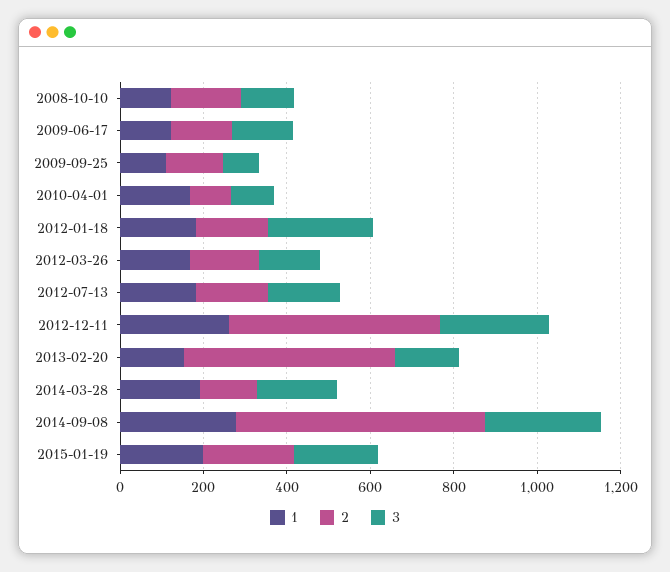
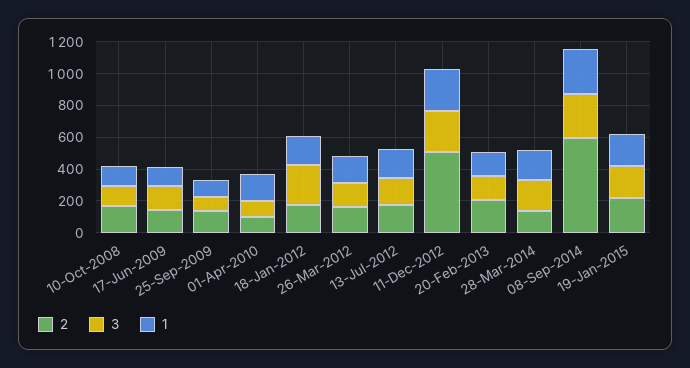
  {
    "1": {
      "2008-10-10": 100,
      "2009-06-17": 100,
      "2009-09-25": 100,
      "2010-04-01": 150,
      "2012-01-18": 200,
      "2012-03-26": 150,
      "2012-07-13": 200,
      "2012-12-11": 250,
      "2013-02-20": 150,
      "2014-03-28": 200,
      "2014-09-08": 300,
      "2015-01-19": 200
    },
    "2": {
      "2008-10-10": 150,
      "2009-06-17": 150,
      "2009-09-25": 150,
      "2010-04-01": 100,
      "2012-01-18": 150,
      "2012-03-26": 150,
      "2012-07-13": 150,
      "2012-12-11": 500,
-     "2013-02-20": 500,
+     "2013-02-20": 200,
      "2014-03-28": 150,
      "2014-09-08": 600,
      "2015-01-19": 200
    },
    "3": {
      "2008-10-10": 150,
      "2009-06-17": 150,
      "2009-09-25": 100,
      "2010-04-01": 100,
      "2012-01-18": 250,
      "2012-03-26": 150,
      "2012-07-13": 150,
      "2012-12-11": 250,
      "2013-02-20": 150,
      "2014-03-28": 200,
      "2014-09-08": 300,
      "2015-01-19": 200
    }
  }

